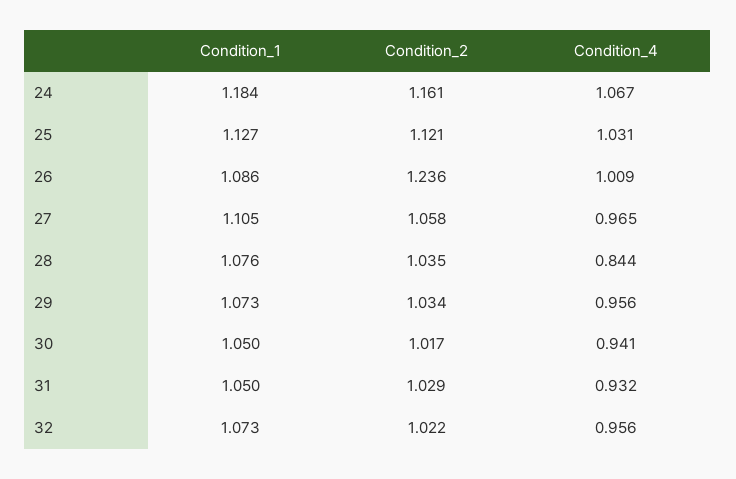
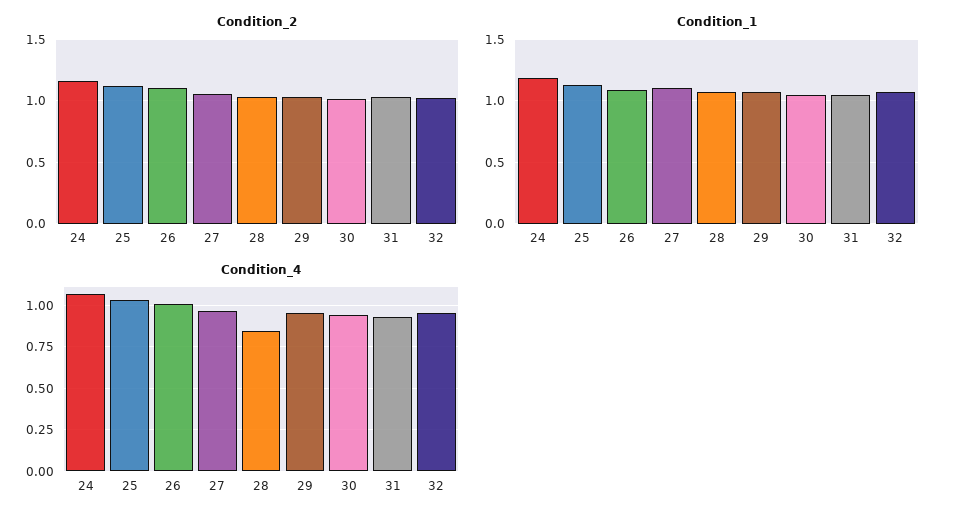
  {
    "Condition_1": {
      "24": 1.184,
      "25": 1.127,
      "26": 1.086,
      "27": 1.105,
      "28": 1.076,
      "29": 1.073,
      "30": 1.05,
      "31": 1.05,
      "32": 1.073
    },
    "Condition_2": {
      "24": 1.161,
      "25": 1.121,
-     "26": 1.236,
+     "26": 1.1,
      "27": 1.058,
      "28": 1.035,
      "29": 1.034,
      "30": 1.017,
      "31": 1.029,
      "32": 1.022
    },
    "Condition_4": {
      "24": 1.067,
      "25": 1.031,
      "26": 1.009,
      "27": 0.965,
      "28": 0.844,
      "29": 0.956,
      "30": 0.941,
      "31": 0.932,
      "32": 0.956
    }
  }

